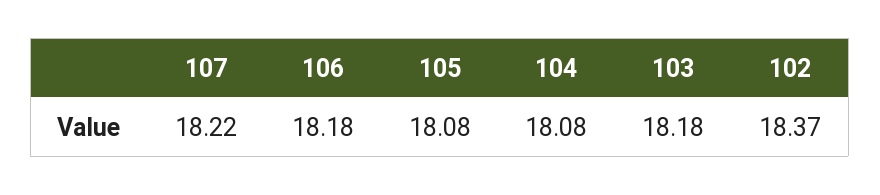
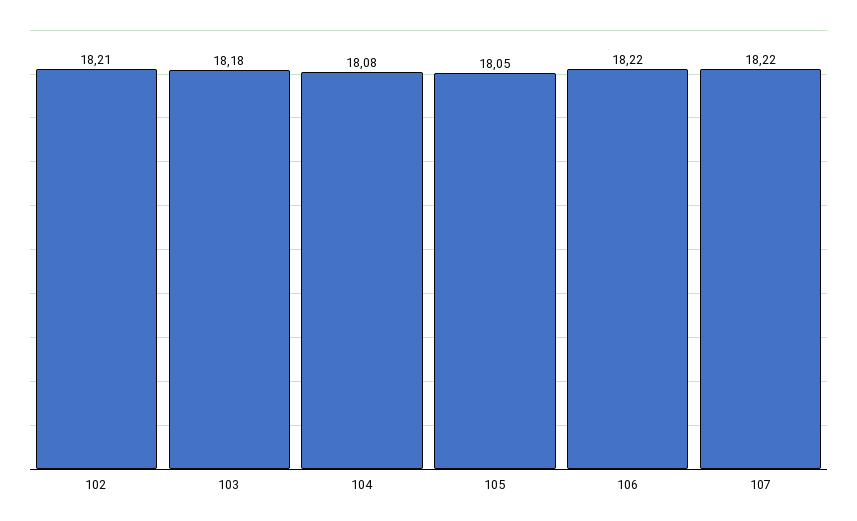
  {
    "107": 18.22,
-   "106": 18.18,
+   "106": 18.22,
-   "105": 18.08,
+   "105": 18.05,
    "104": 18.08,
    "103": 18.18,
-   "102": 18.37
+   "102": 18.21
  }

